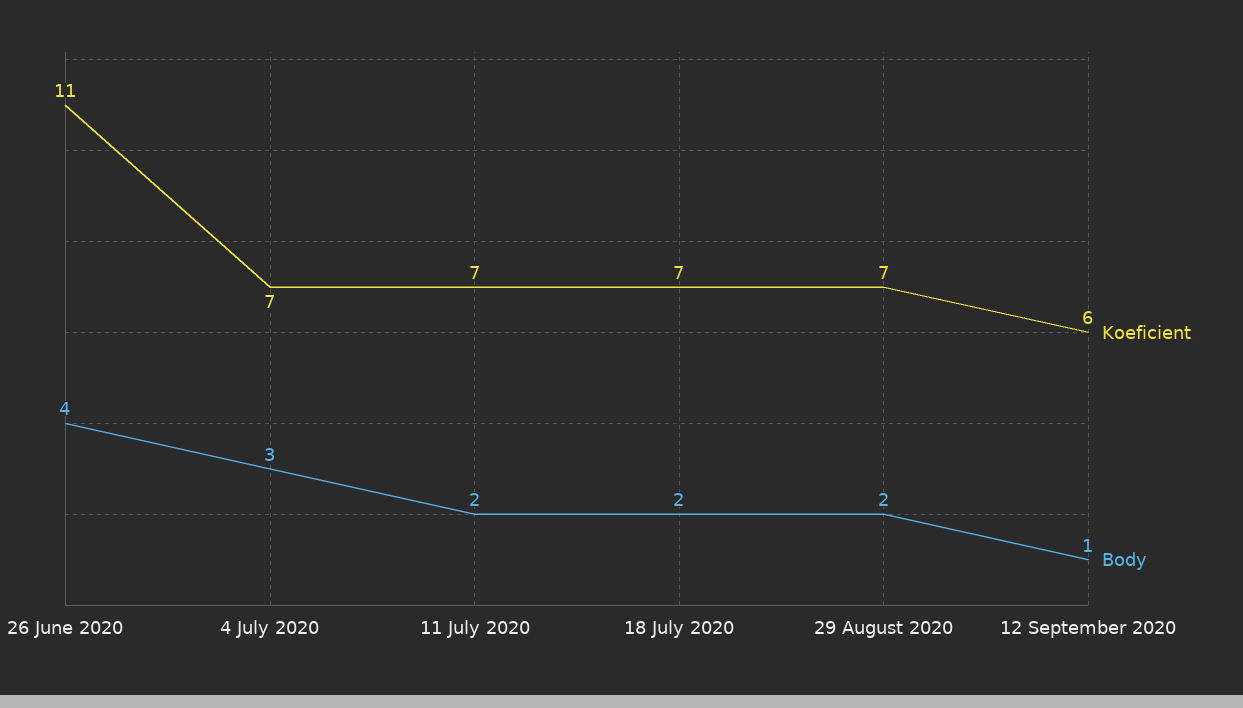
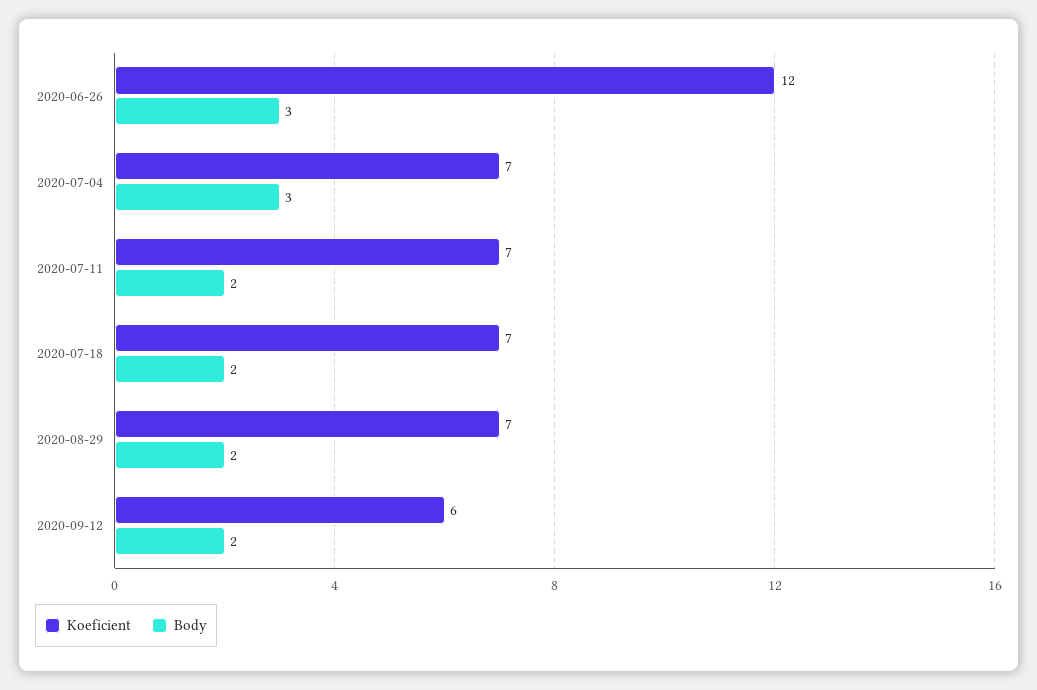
  {
    "Koeficient": {
-     "26 June 2020": 11,
+     "26 June 2020": 12,
      "4 July 2020": 7,
      "11 July 2020": 7,
      "18 July 2020": 7,
      "29 August 2020": 7,
      "12 September 2020": 6
    },
    "Body": {
-     "26 June 2020": 4,
+     "26 June 2020": 3,
      "4 July 2020": 3,
      "11 July 2020": 2,
      "18 July 2020": 2,
      "29 August 2020": 2,
-     "12 September 2020": 1
+     "12 September 2020": 2
    }
  }

